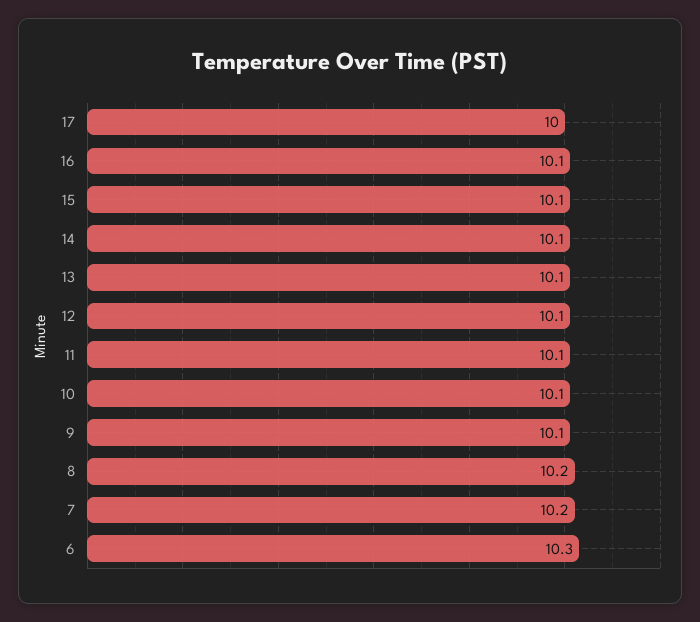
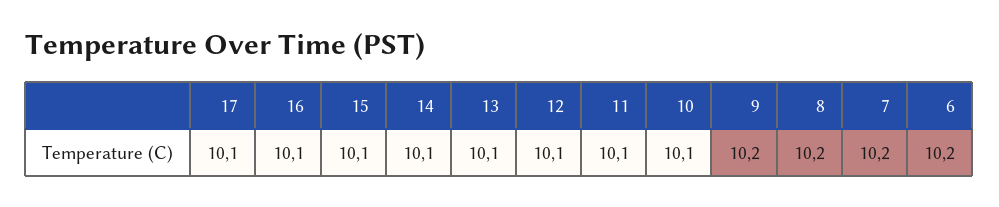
  {
-   "17": 10,
+   "17": 10.1,
    "16": 10.1,
    "15": 10.1,
    "14": 10.1,
    "13": 10.1,
    "12": 10.1,
    "11": 10.1,
    "10": 10.1,
-   "9": 10.1,
+   "9": 10.2,
    "8": 10.2,
    "7": 10.2,
-   "6": 10.3
+   "6": 10.2
  }

